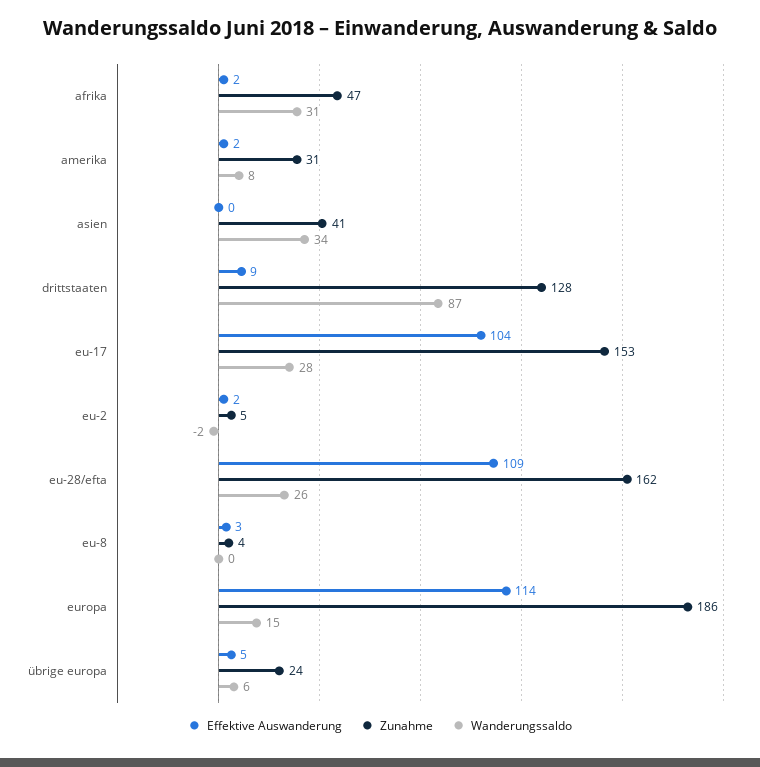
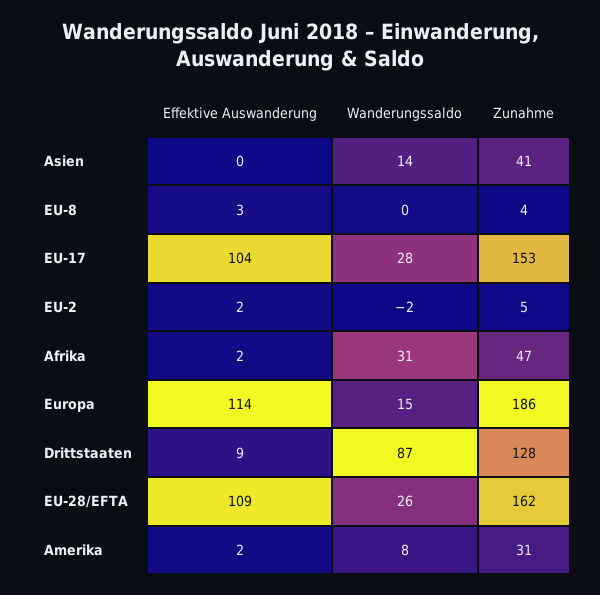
  {
    "Effektive Auswanderung": {
      "afrika": 2,
      "amerika": 2,
      "asien": 0,
      "drittstaaten": 9,
      "eu-17": 104,
      "eu-2": 2,
      "eu-28/efta": 109,
      "eu-8": 3,
-     "europa": 114,
+     "europa": 114
-     "übrige europa": 5
    },
    "Zunahme": {
      "afrika": 47,
      "amerika": 31,
      "asien": 41,
      "drittstaaten": 128,
      "eu-17": 153,
      "eu-2": 5,
      "eu-28/efta": 162,
      "eu-8": 4,
-     "europa": 186,
+     "europa": 186
-     "übrige europa": 24
    },
    "Wanderungssaldo": {
      "afrika": 31,
      "amerika": 8,
-     "asien": 34,
+     "asien": 14,
      "drittstaaten": 87,
      "eu-17": 28,
      "eu-2": -2,
      "eu-28/efta": 26,
      "eu-8": 0,
-     "europa": 15,
+     "europa": 15
-     "übrige europa": 6
    }
  }

